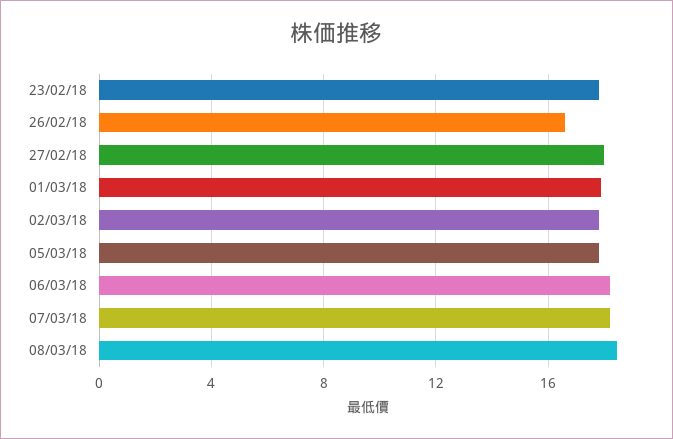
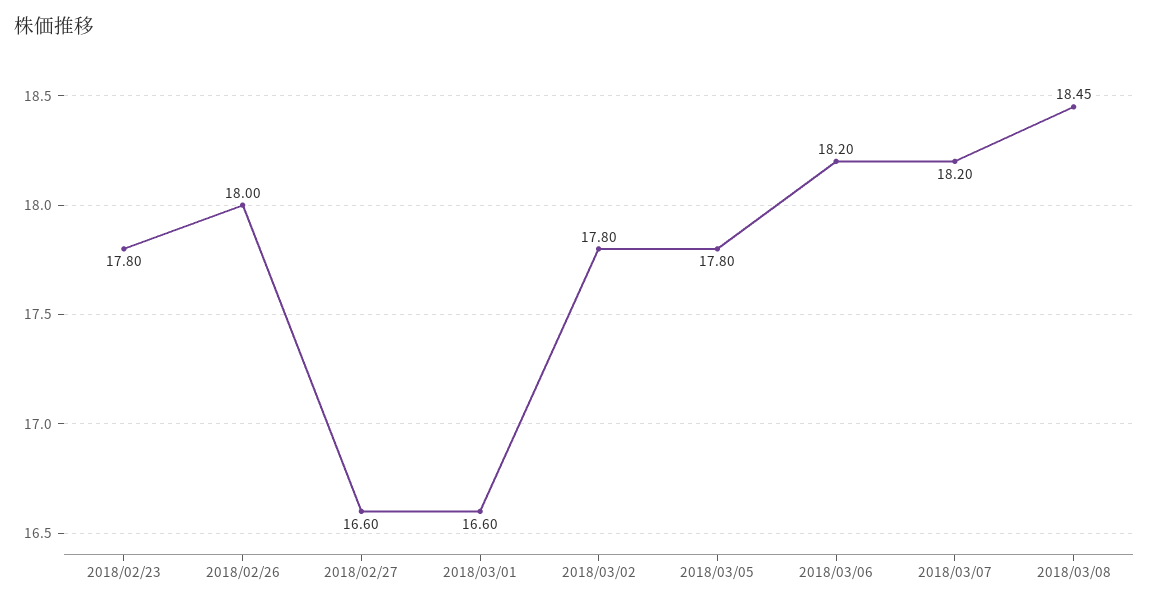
  {
    "23/02/18": 17.8,
-   "26/02/18": 16.5,
+   "26/02/18": 18,
-   "27/02/18": 18,
+   "27/02/18": 16.6,
-   "01/03/18": 18,
+   "01/03/18": 16.6,
    "02/03/18": 17.8,
    "05/03/18": 17.8,
    "06/03/18": 18.2,
    "07/03/18": 18.2,
    "08/03/18": 18.45
  }

